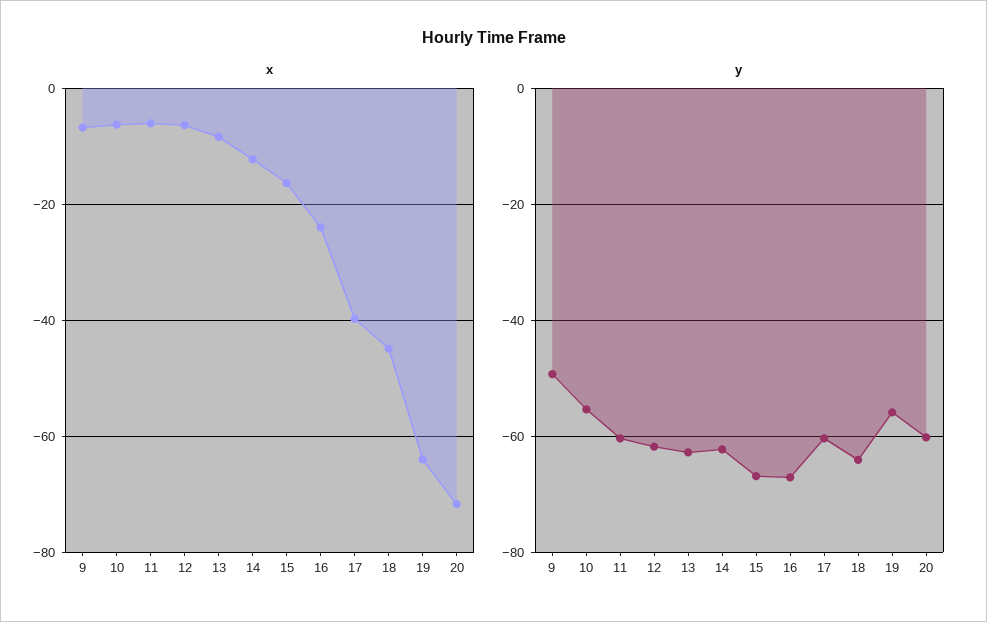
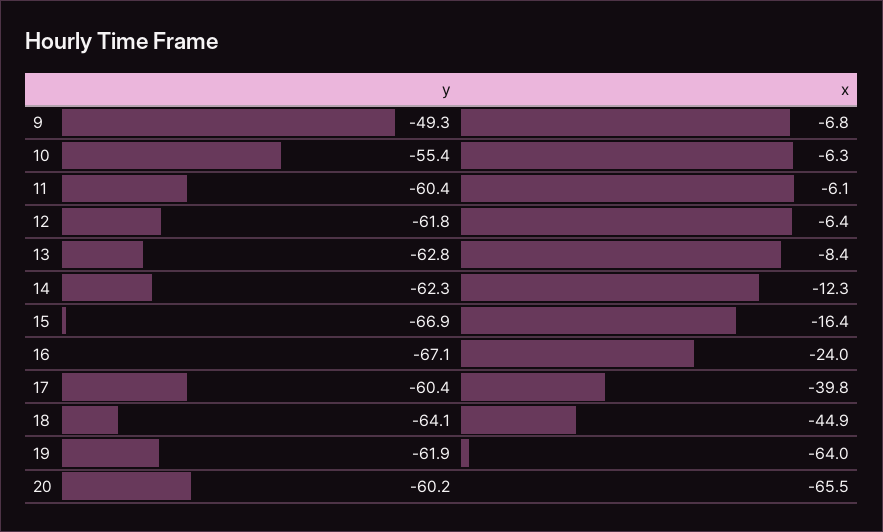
  {
    "x": {
      "9": -6.8,
      "10": -6.3,
      "11": -6.1,
      "12": -6.4,
      "13": -8.4,
      "14": -12.3,
      "15": -16.4,
      "16": -24,
      "17": -39.8,
      "18": -44.9,
      "19": -64,
-     "20": -72
+     "20": -65.5
    },
    "y": {
      "9": -49.3,
      "10": -55.4,
      "11": -60.4,
      "12": -61.8,
      "13": -62.8,
      "14": -62.3,
      "15": -66.9,
      "16": -67.1,
      "17": -60.4,
      "18": -64.1,
-     "19": -56,
+     "19": -61.9,
      "20": -60.2
    }
  }

